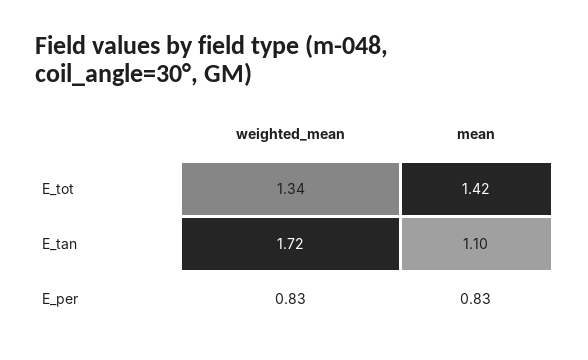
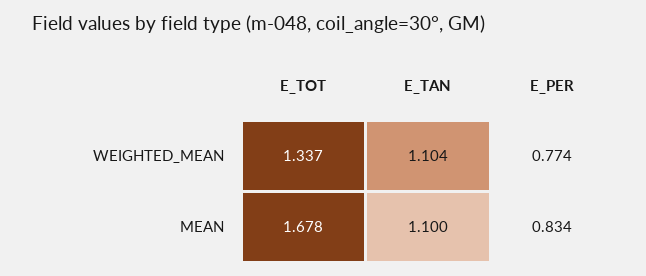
  {
    "weighted_mean": {
      "E_tot": 1.337,
-     "E_tan": 1.72,
+     "E_tan": 1.104,
-     "E_per": 0.83
+     "E_per": 0.774
    },
    "mean": {
-     "E_tot": 1.42,
+     "E_tot": 1.678,
      "E_tan": 1.1,
      "E_per": 0.834
    }
  }

